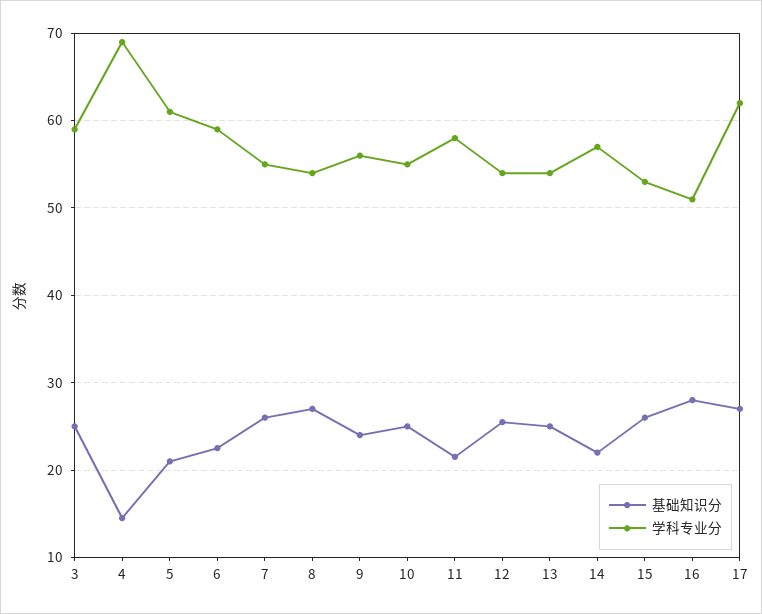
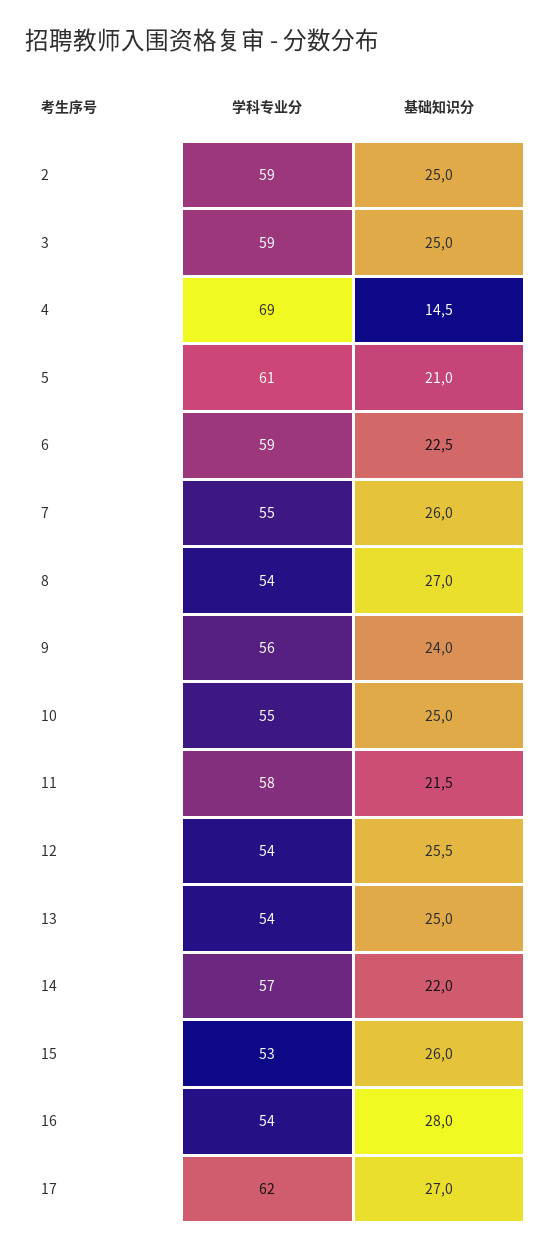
  {
    "基础知识分": {
      "3": 25,
      "4": 14.5,
      "5": 21,
      "6": 22.5,
      "7": 26,
      "8": 27,
      "9": 24,
      "10": 25,
      "11": 21.5,
      "12": 25.5,
      "13": 25,
      "14": 22,
      "15": 26,
      "16": 28,
-     "17": 27
+     "17": 27,
+     "2": 25
    },
    "学科专业分": {
      "3": 59,
      "4": 69,
      "5": 61,
      "6": 59,
      "7": 55,
      "8": 54,
      "9": 56,
      "10": 55,
      "11": 58,
      "12": 54,
      "13": 54,
      "14": 57,
      "15": 53,
-     "16": 51,
+     "16": 54,
-     "17": 62
+     "17": 62,
+     "2": 59
    }
  }

